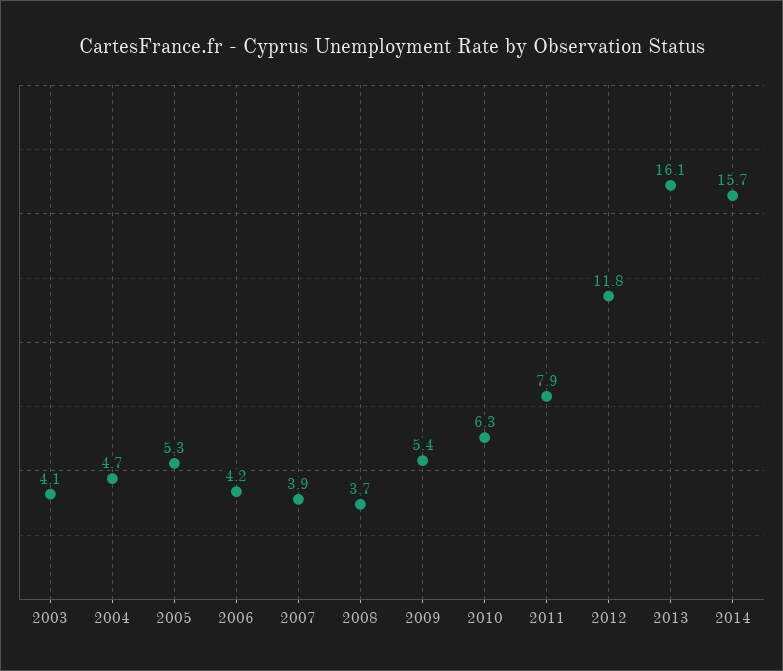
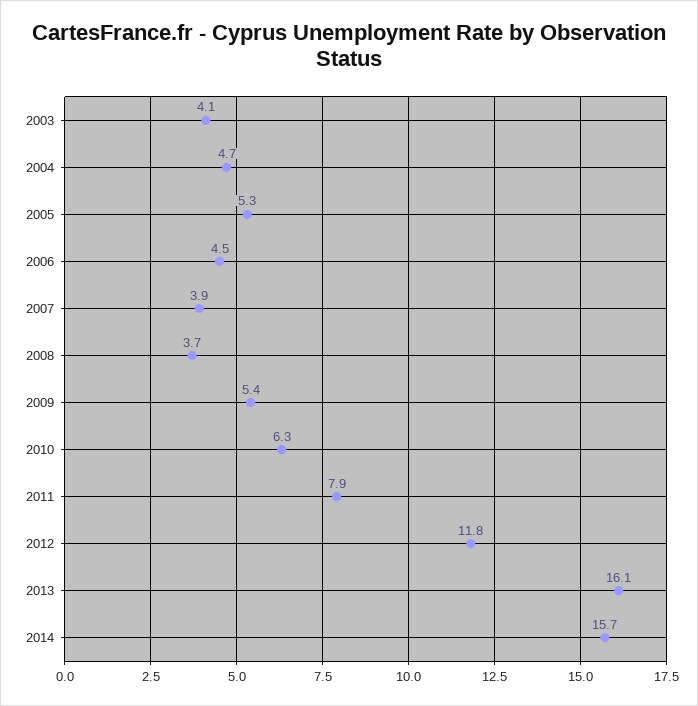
  {
    "2003": 4.1,
    "2004": 4.7,
    "2005": 5.3,
-   "2006": 4.2,
+   "2006": 4.5,
    "2007": 3.9,
    "2008": 3.7,
    "2009": 5.4,
    "2010": 6.3,
    "2011": 7.9,
    "2012": 11.8,
    "2013": 16.1,
    "2014": 15.7
  }

